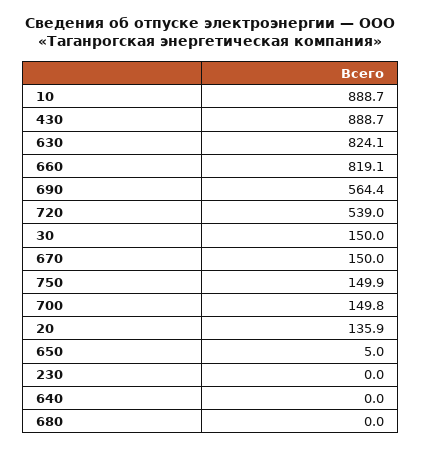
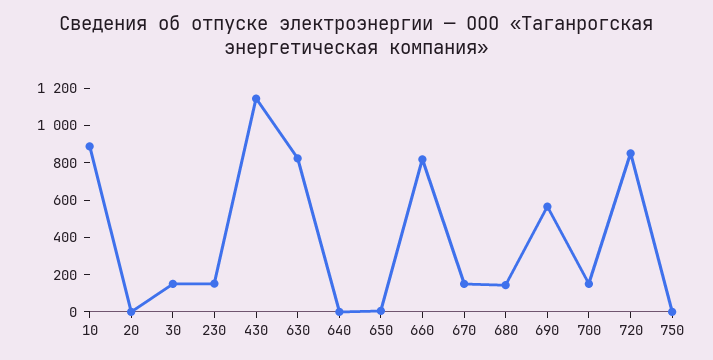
  {
    "10": 888.7,
-   "430": 888.7,
+   "430": 1150,
    "630": 824.1,
    "660": 819.1,
    "690": 564.4,
-   "720": 539,
+   "720": 850,
    "30": 150,
    "670": 150,
-   "750": 149.9,
+   "750": 0,
    "700": 149.8,
-   "20": 135.9,
+   "20": 0,
    "650": 5,
-   "230": 0,
+   "230": 150,
    "640": 0,
-   "680": 0
+   "680": 150
  }

